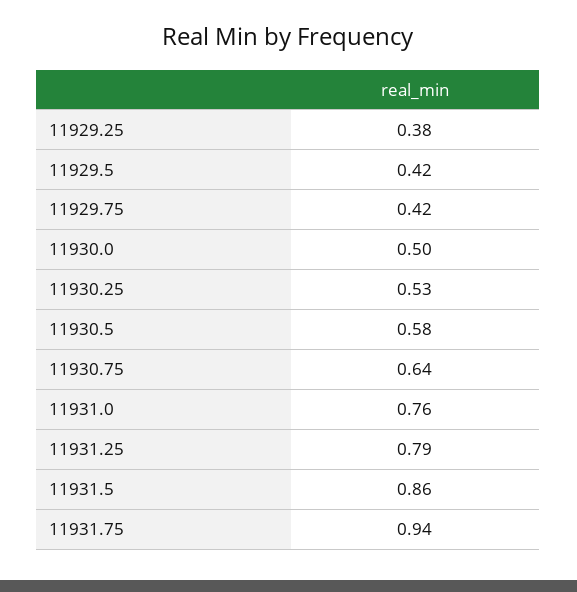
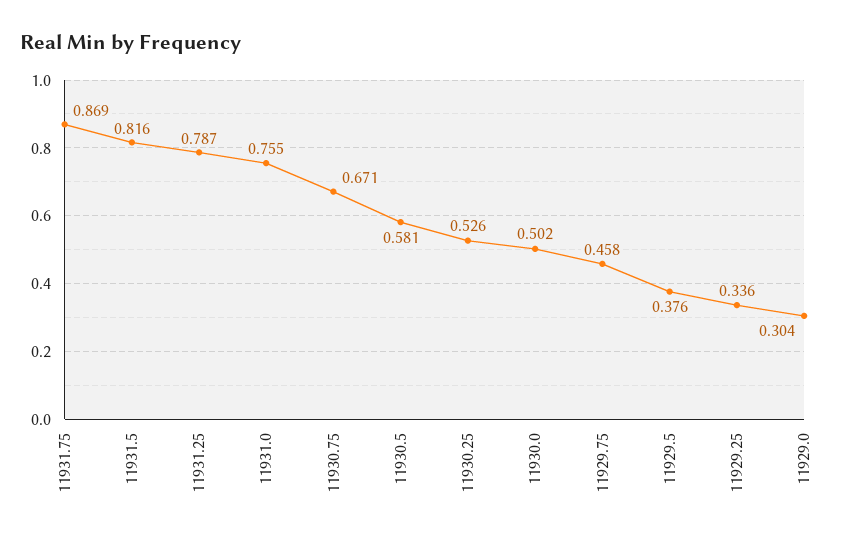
  {
-   "11929.25": 0.38,
+   "11929.25": 0.336,
-   "11929.5": 0.42,
+   "11929.5": 0.376,
-   "11929.75": 0.42,
+   "11929.75": 0.458,
    "11930.0": 0.502,
    "11930.25": 0.526,
    "11930.5": 0.581,
-   "11930.75": 0.64,
+   "11930.75": 0.671,
    "11931.0": 0.755,
    "11931.25": 0.787,
-   "11931.5": 0.86,
+   "11931.5": 0.816,
-   "11931.75": 0.94
+   "11931.75": 0.869,
+   "11929.0": 0.304
  }

